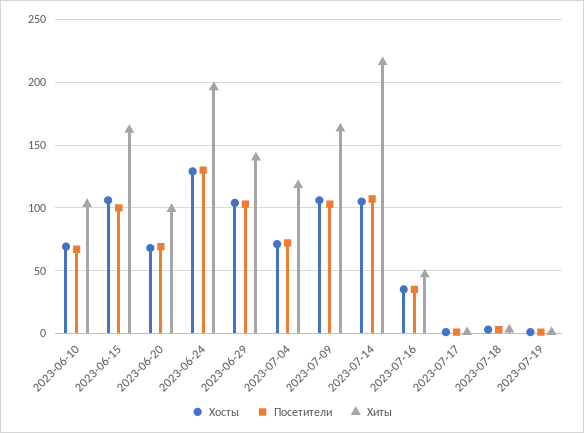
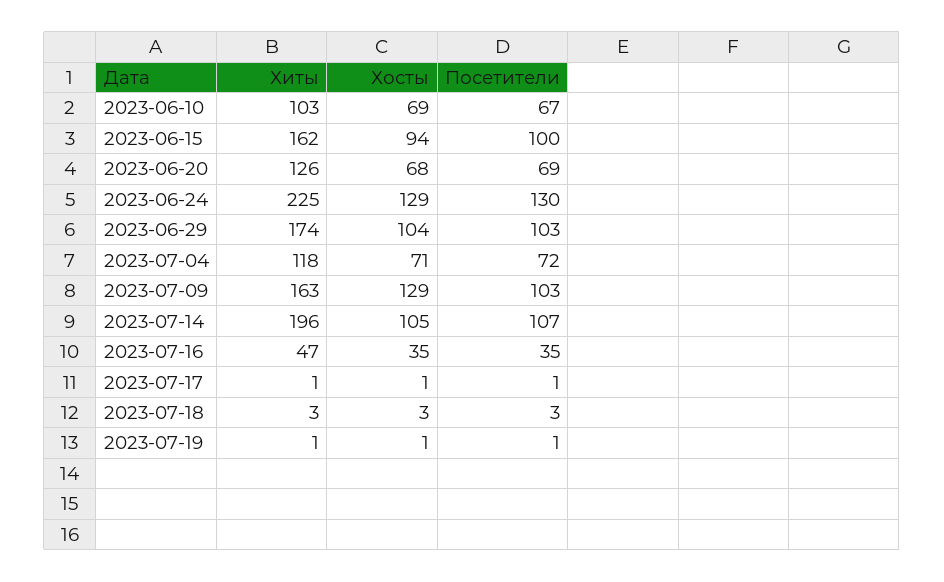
  {
    "Хосты": {
      "2023-06-10": 69,
-     "2023-06-15": 105,
+     "2023-06-15": 94,
      "2023-06-20": 68,
      "2023-06-24": 129,
      "2023-06-29": 104,
      "2023-07-04": 71,
-     "2023-07-09": 105,
+     "2023-07-09": 129,
      "2023-07-14": 105,
      "2023-07-16": 35,
      "2023-07-17": 1,
      "2023-07-18": 3,
      "2023-07-19": 1
    },
    "Посетители": {
      "2023-06-10": 67,
      "2023-06-15": 100,
      "2023-06-20": 69,
      "2023-06-24": 130,
      "2023-06-29": 103,
      "2023-07-04": 72,
      "2023-07-09": 103,
      "2023-07-14": 107,
      "2023-07-16": 35,
      "2023-07-17": 1,
      "2023-07-18": 3,
      "2023-07-19": 1
    },
    "Хиты": {
      "2023-06-10": 103,
      "2023-06-15": 162,
-     "2023-06-20": 100,
+     "2023-06-20": 126,
-     "2023-06-24": 195,
+     "2023-06-24": 225,
-     "2023-06-29": 140,
+     "2023-06-29": 174,
      "2023-07-04": 118,
      "2023-07-09": 163,
-     "2023-07-14": 215,
+     "2023-07-14": 196,
      "2023-07-16": 47,
      "2023-07-17": 1,
      "2023-07-18": 3,
      "2023-07-19": 1
    }
  }

